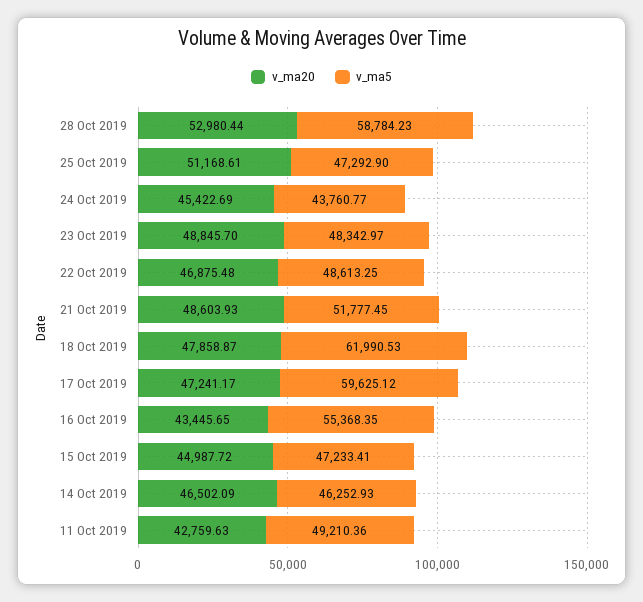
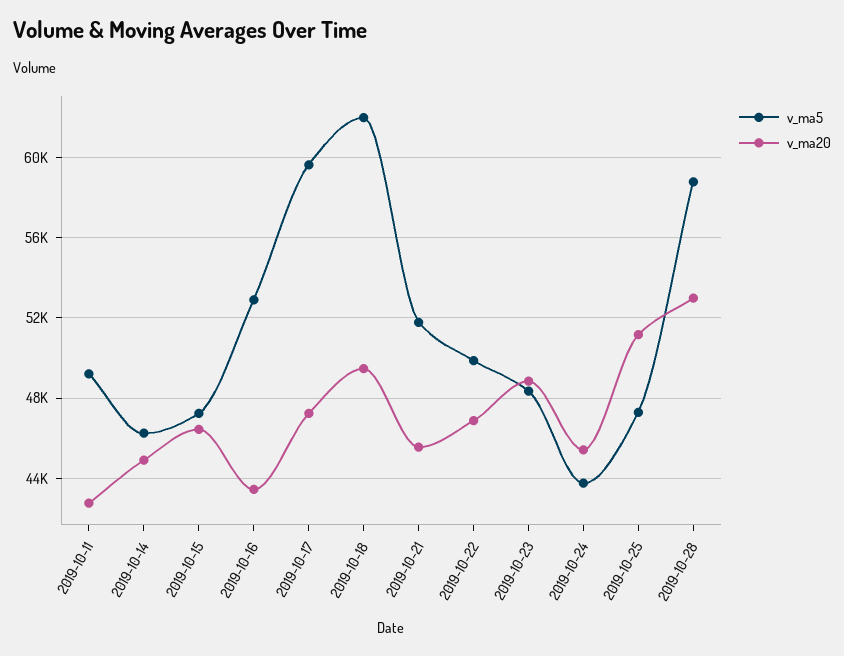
  {
    "v_ma20": {
      "28 Oct 2019": 52980.44,
      "25 Oct 2019": 51168.61,
      "24 Oct 2019": 45422.69,
      "23 Oct 2019": 48845.7,
      "22 Oct 2019": 46875.48,
-     "21 Oct 2019": 48603.93,
+     "21 Oct 2019": 45500,
-     "18 Oct 2019": 47858.87,
+     "18 Oct 2019": 49500,
      "17 Oct 2019": 47241.17,
      "16 Oct 2019": 43445.65,
-     "15 Oct 2019": 44987.72,
+     "15 Oct 2019": 46500,
-     "14 Oct 2019": 46502.09,
+     "14 Oct 2019": 45000,
      "11 Oct 2019": 42759.63
    },
    "v_ma5": {
      "28 Oct 2019": 58784.23,
      "25 Oct 2019": 47292.9,
      "24 Oct 2019": 43760.77,
      "23 Oct 2019": 48342.97,
-     "22 Oct 2019": 48613.25,
+     "22 Oct 2019": 50000,
      "21 Oct 2019": 51777.45,
      "18 Oct 2019": 61990.53,
      "17 Oct 2019": 59625.12,
-     "16 Oct 2019": 55368.35,
+     "16 Oct 2019": 53000,
      "15 Oct 2019": 47233.41,
      "14 Oct 2019": 46252.93,
      "11 Oct 2019": 49210.36
    }
  }

